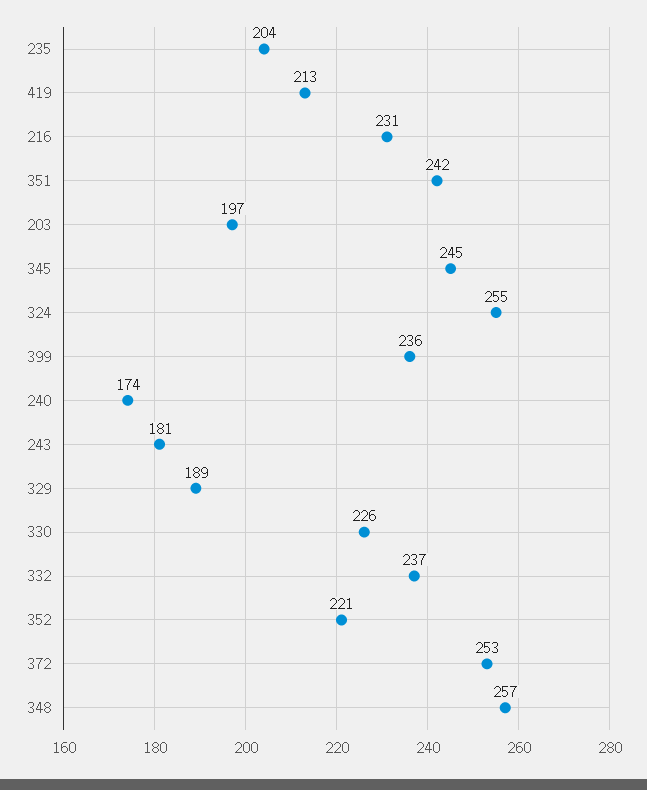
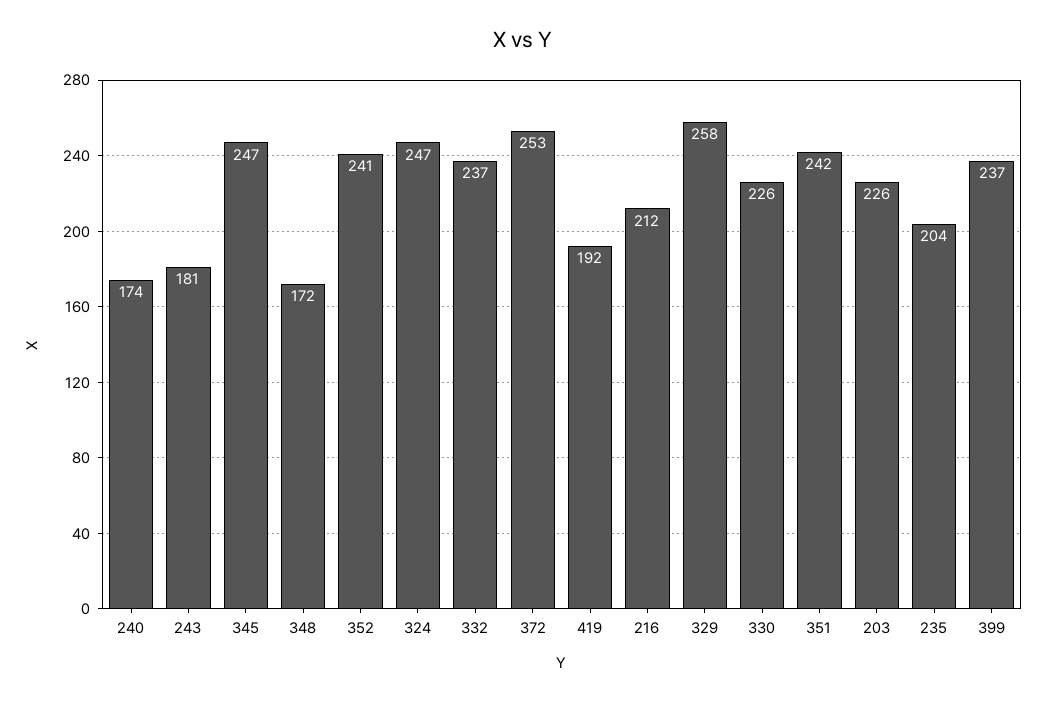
  {
    "235": 204,
-   "419": 213,
+   "419": 192,
-   "216": 231,
+   "216": 212,
    "351": 242,
-   "203": 197,
+   "203": 226,
-   "345": 245,
+   "345": 247,
-   "324": 255,
+   "324": 247,
-   "399": 236,
+   "399": 237,
    "240": 174,
    "243": 181,
-   "329": 189,
+   "329": 258,
    "330": 226,
    "332": 237,
-   "352": 221,
+   "352": 241,
    "372": 253,
-   "348": 257
+   "348": 172
  }

